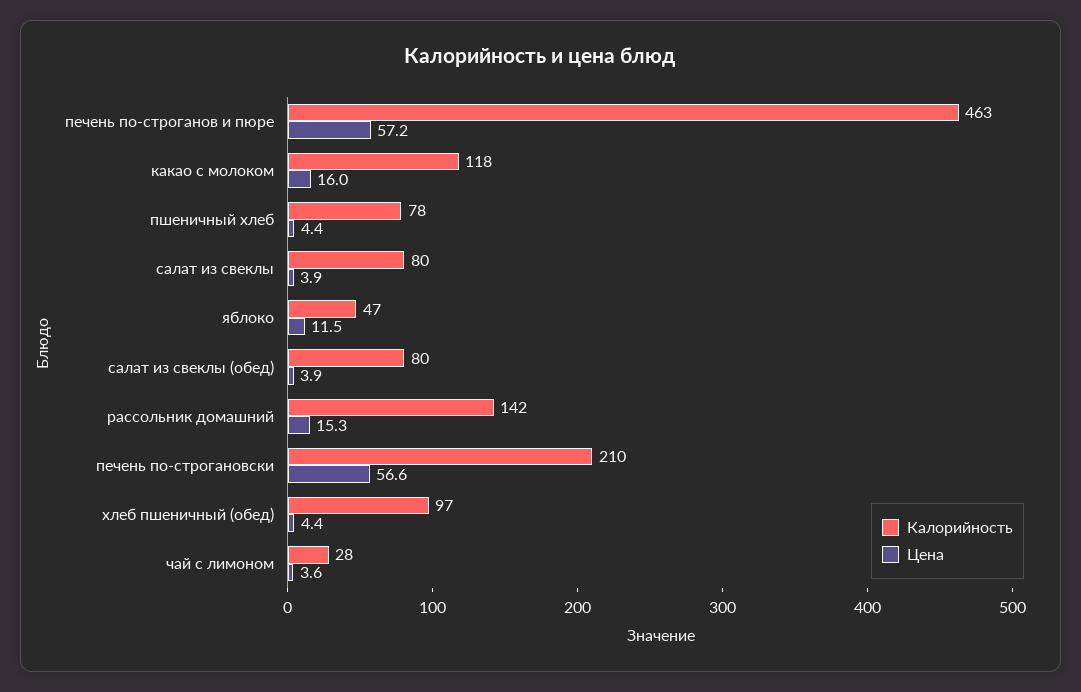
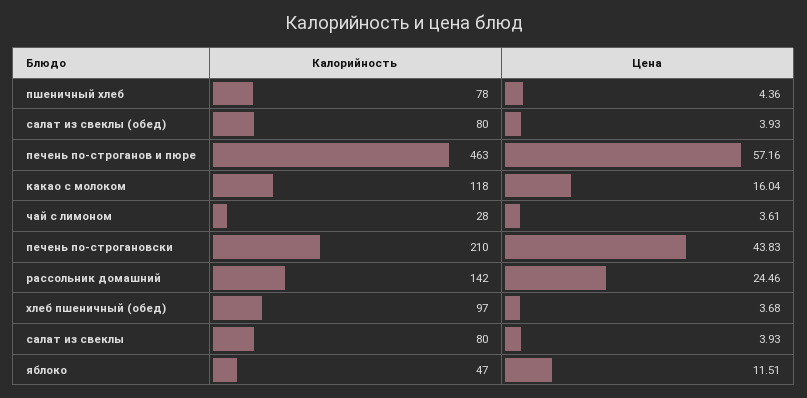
  {
    "Калорийность": {
      "печень по-строганов и пюре": 463,
      "какао с молоком": 118,
      "пшеничный хлеб": 78,
      "салат из свеклы": 80,
      "яблоко": 47,
      "салат из свеклы (обед)": 80,
      "рассольник домашний": 142,
      "печень по-строгановски": 210,
      "хлеб пшеничный (обед)": 97,
      "чай с лимоном": 28
    },
    "Цена": {
      "печень по-строганов и пюре": 57.16,
      "какао с молоком": 16.04,
      "пшеничный хлеб": 4.36,
      "салат из свеклы": 3.93,
      "яблоко": 11.51,
      "салат из свеклы (обед)": 3.93,
-     "рассольник домашний": 15.3,
+     "рассольник домашний": 24.46,
-     "печень по-строгановски": 56.6,
+     "печень по-строгановски": 43.83,
-     "хлеб пшеничный (обед)": 4.4,
+     "хлеб пшеничный (обед)": 3.68,
      "чай с лимоном": 3.61
    }
  }

